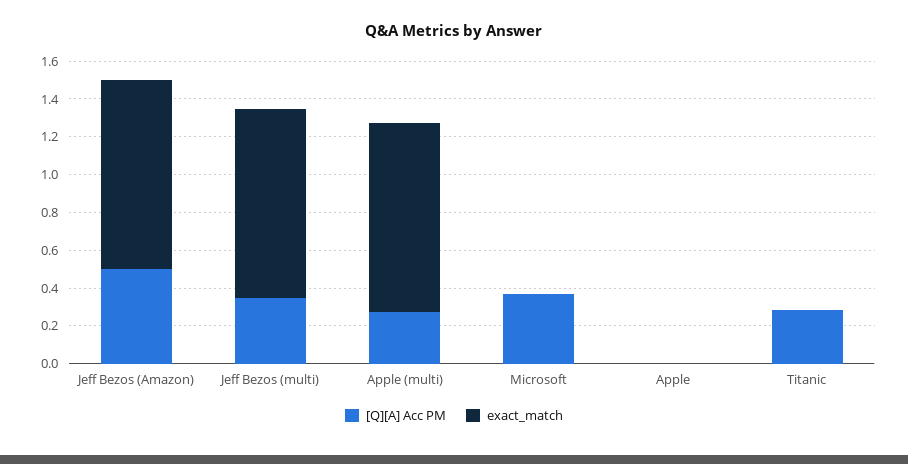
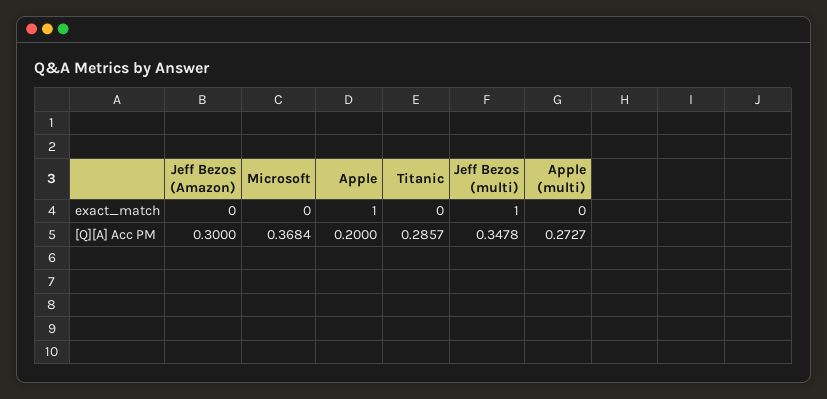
  {
    "[Q][A] Acc PM": {
-     "Jeff Bezos (Amazon)": 0.5,
+     "Jeff Bezos (Amazon)": 0.3,
      "Jeff Bezos (multi)": 0.3478,
      "Apple (multi)": 0.2727,
      "Microsoft": 0.3684,
-     "Apple": 0,
+     "Apple": 0.2,
      "Titanic": 0.2857
    },
    "exact_match": {
-     "Jeff Bezos (Amazon)": 1,
+     "Jeff Bezos (Amazon)": 0,
      "Jeff Bezos (multi)": 1,
-     "Apple (multi)": 1,
+     "Apple (multi)": 0,
      "Microsoft": 0,
-     "Apple": 0,
+     "Apple": 1,
      "Titanic": 0
    }
  }

